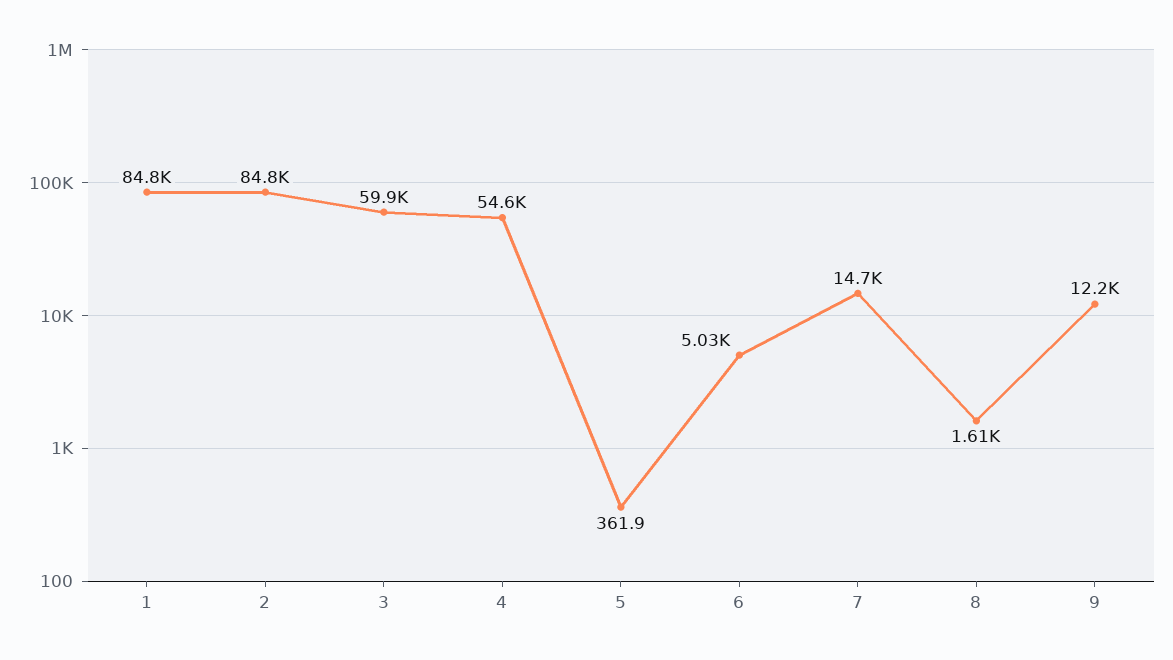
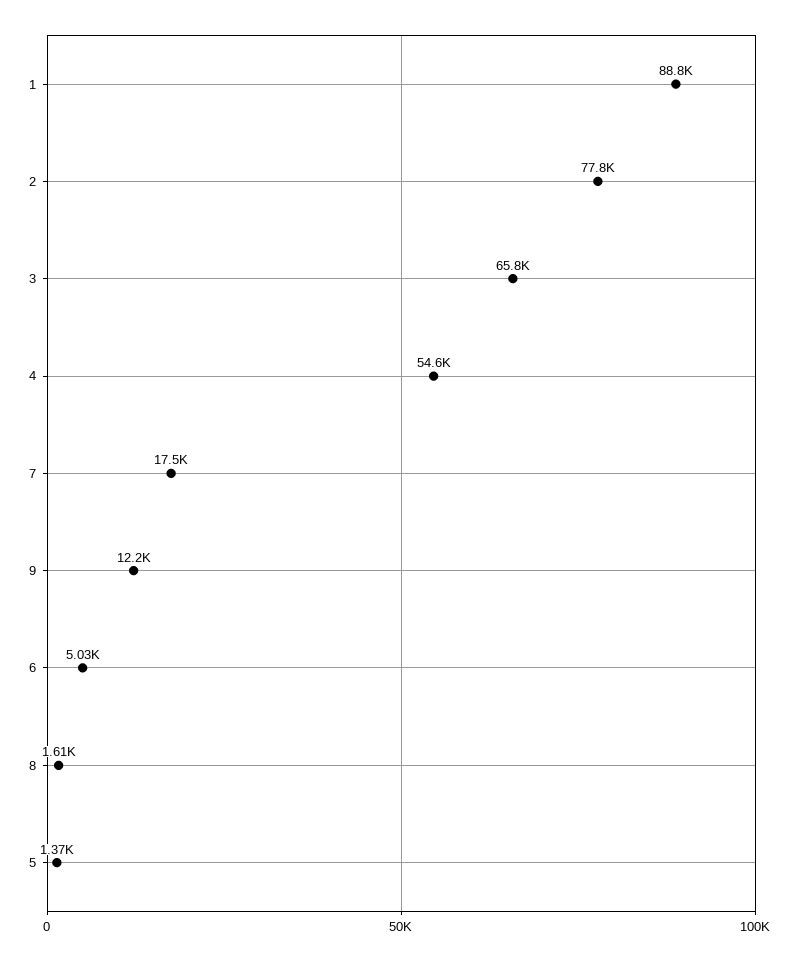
  {
-   "1": 84800,
+   "1": 88800,
-   "2": 84800,
+   "2": 77800,
-   "3": 59900,
+   "3": 65800,
    "4": 54600,
-   "5": 361.9,
+   "5": 1370,
    "6": 5030,
-   "7": 14700,
+   "7": 17500,
    "8": 1610,
    "9": 12200
  }

